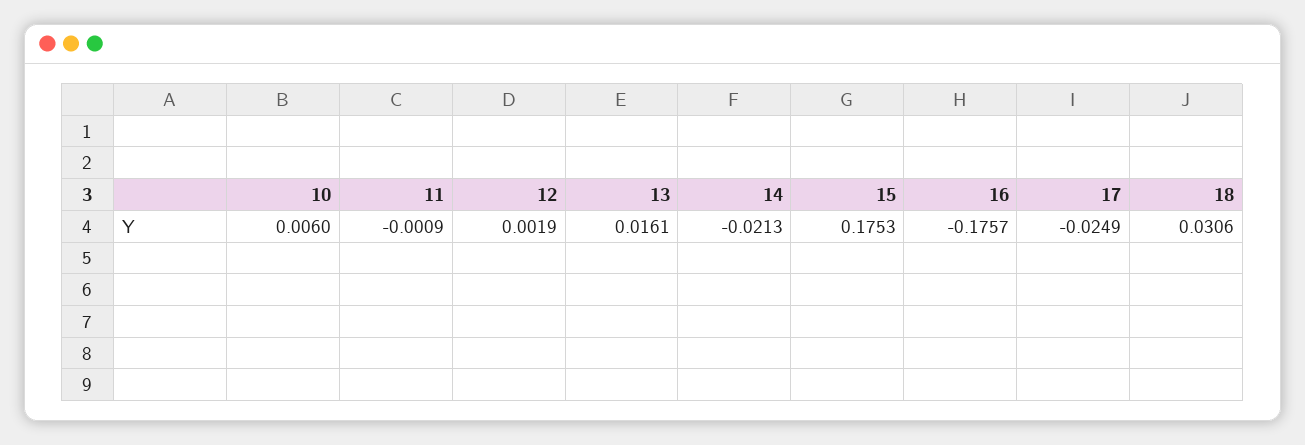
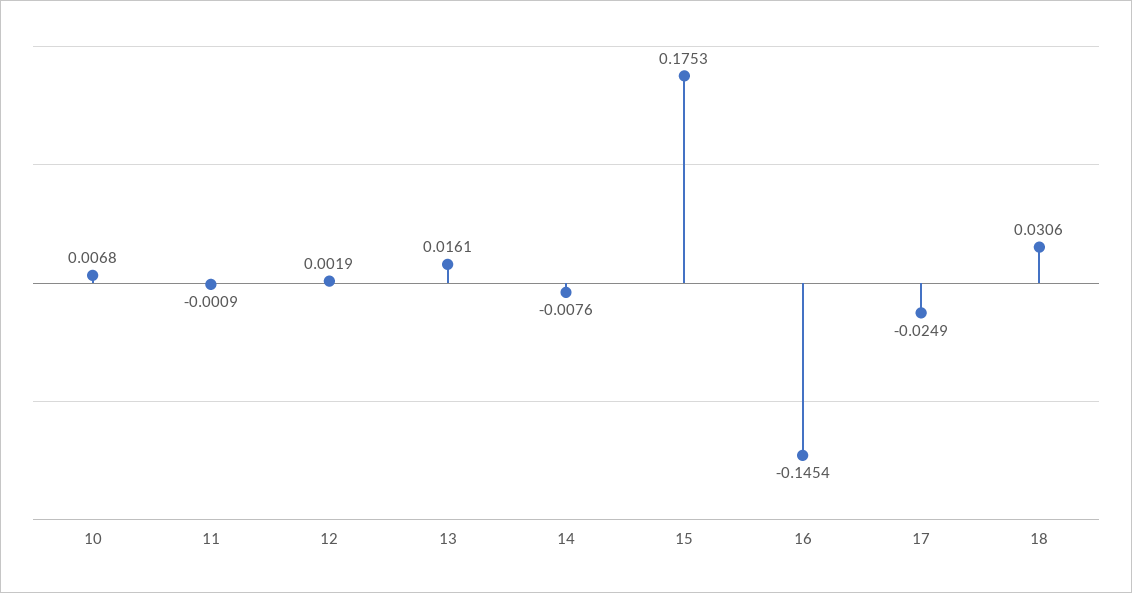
  {
-   "10": 0.006,
+   "10": 0.0068,
    "11": -0.0009,
    "12": 0.0019,
    "13": 0.0161,
-   "14": -0.0213,
+   "14": -0.0076,
    "15": 0.1753,
-   "16": -0.1757,
+   "16": -0.1454,
    "17": -0.0249,
    "18": 0.0306
  }

